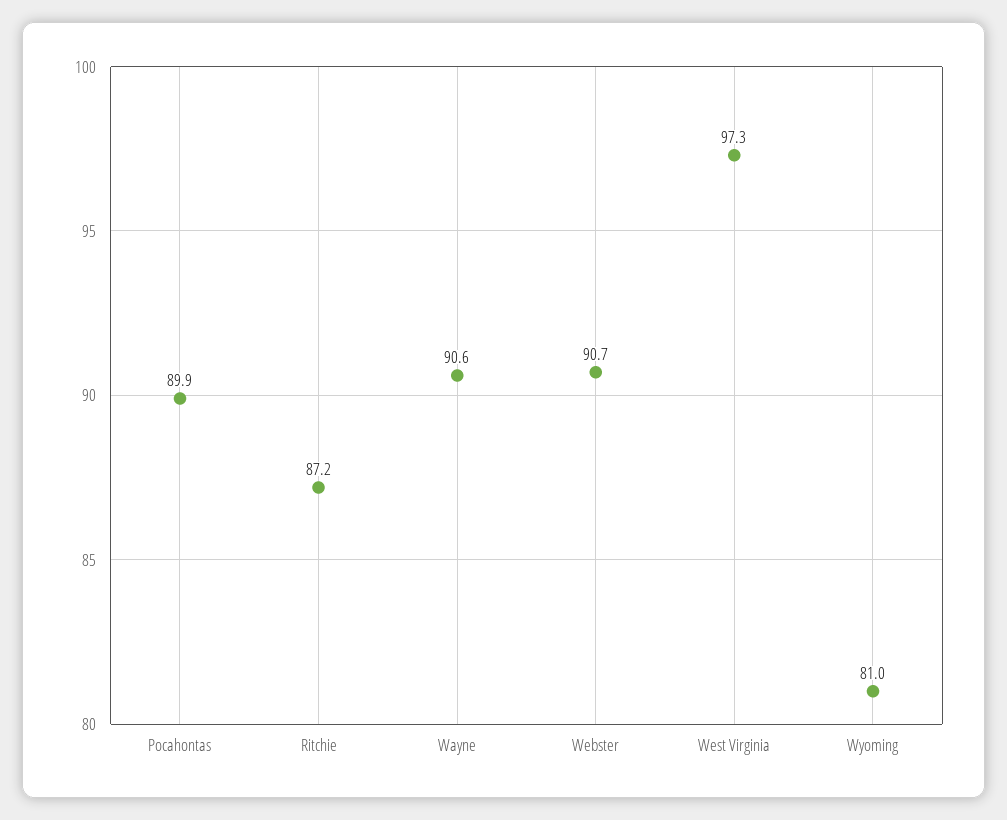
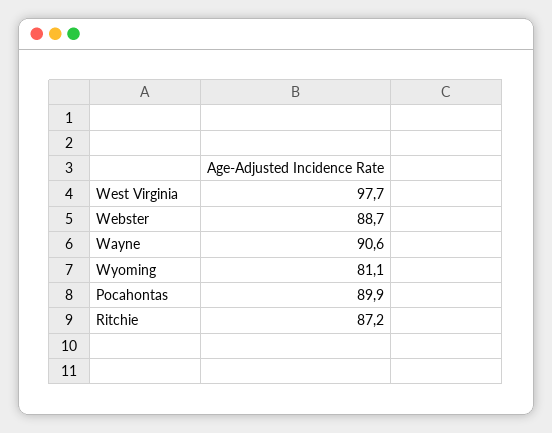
  {
    "Pocahontas": 89.9,
    "Ritchie": 87.2,
    "Wayne": 90.6,
-   "Webster": 90.7,
+   "Webster": 88.7,
-   "West Virginia": 97.3,
+   "West Virginia": 97.7,
-   "Wyoming": 81
+   "Wyoming": 81.1
  }

